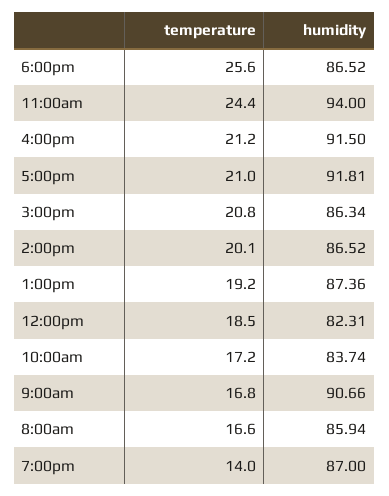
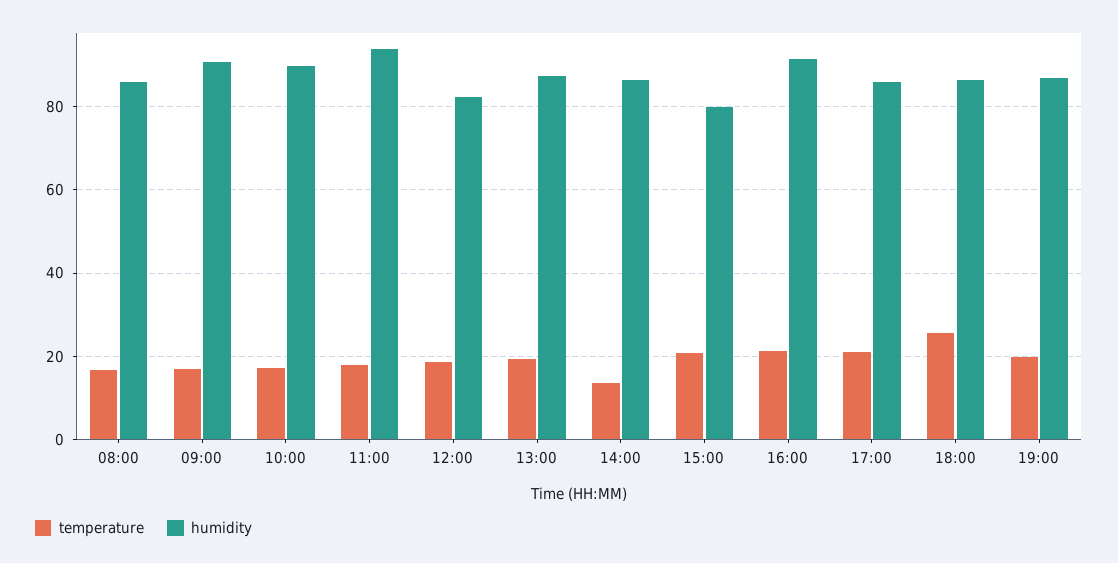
  {
    "temperature": {
      "6:00pm": 25.6,
-     "11:00am": 24.4,
+     "11:00am": 18,
      "4:00pm": 21.2,
      "5:00pm": 21,
      "3:00pm": 20.8,
-     "2:00pm": 20.1,
+     "2:00pm": 14,
      "1:00pm": 19.2,
      "12:00pm": 18.5,
      "10:00am": 17.2,
      "9:00am": 16.8,
      "8:00am": 16.6,
-     "7:00pm": 14
+     "7:00pm": 20
    },
    "humidity": {
      "6:00pm": 86.52,
      "11:00am": 94,
      "4:00pm": 91.5,
-     "5:00pm": 91.81,
+     "5:00pm": 86,
-     "3:00pm": 86.34,
+     "3:00pm": 80,
      "2:00pm": 86.52,
      "1:00pm": 87.36,
      "12:00pm": 82.31,
-     "10:00am": 83.74,
+     "10:00am": 90,
      "9:00am": 90.66,
      "8:00am": 85.94,
      "7:00pm": 87
    }
  }

